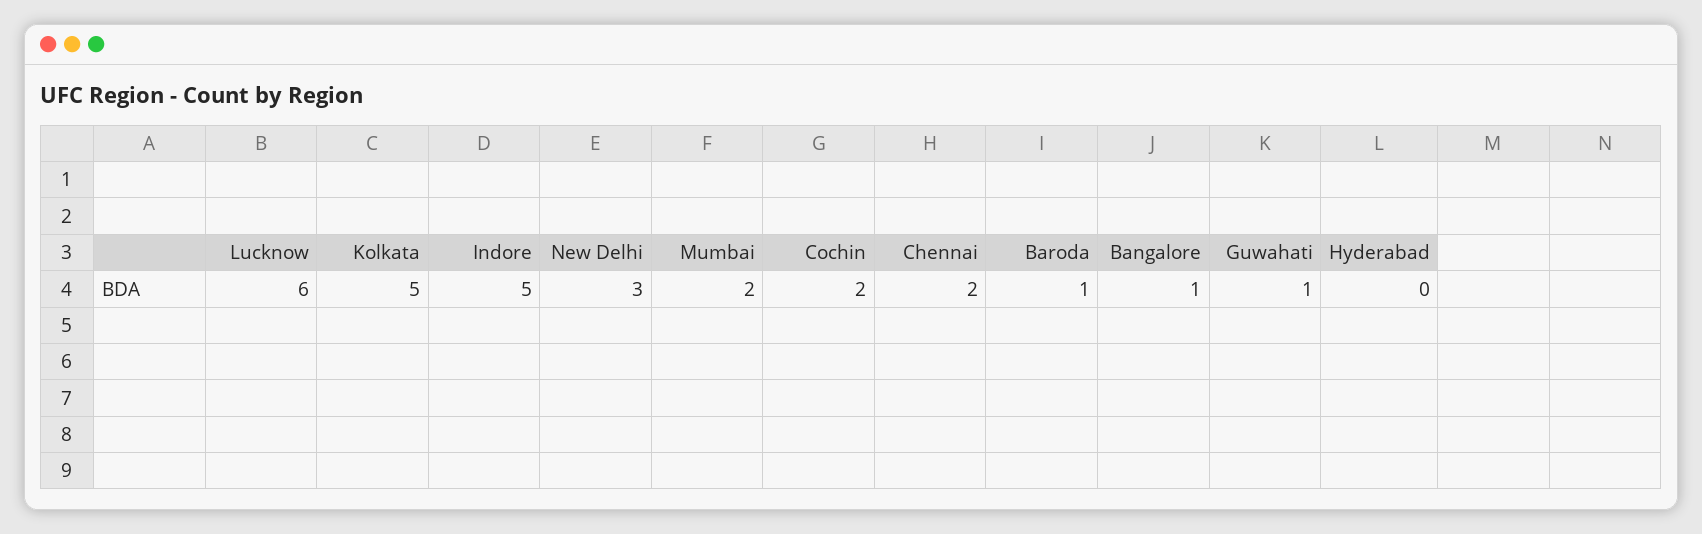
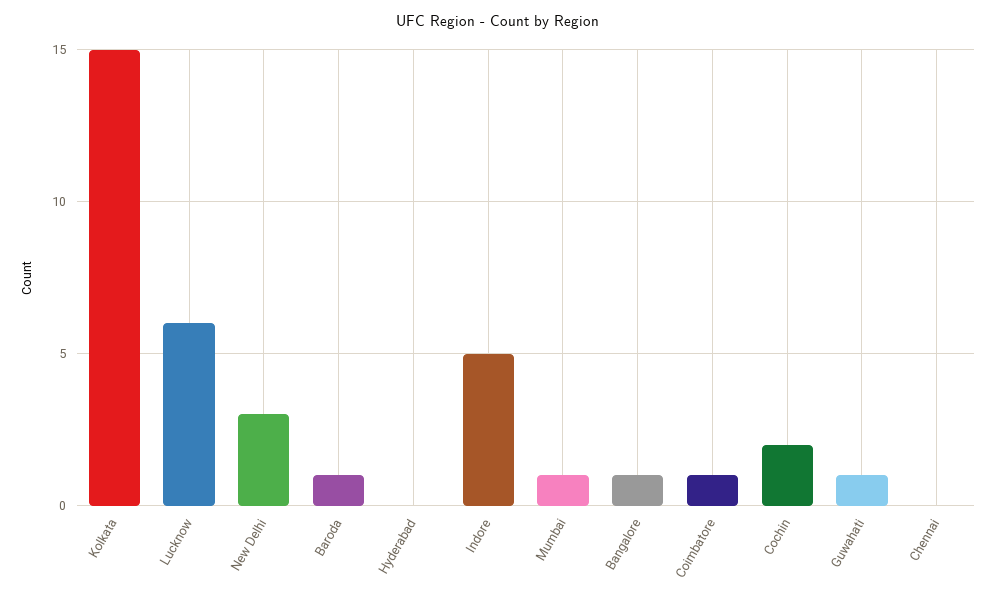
  {
    "Lucknow": 6,
-   "Kolkata": 5,
+   "Kolkata": 15,
    "Indore": 5,
    "New Delhi": 3,
-   "Mumbai": 2,
+   "Mumbai": 1,
    "Cochin": 2,
-   "Chennai": 2,
+   "Chennai": 0,
    "Baroda": 1,
    "Bangalore": 1,
    "Guwahati": 1,
-   "Hyderabad": 0
+   "Hyderabad": 0,
+   "Coimbatore": 1
  }

